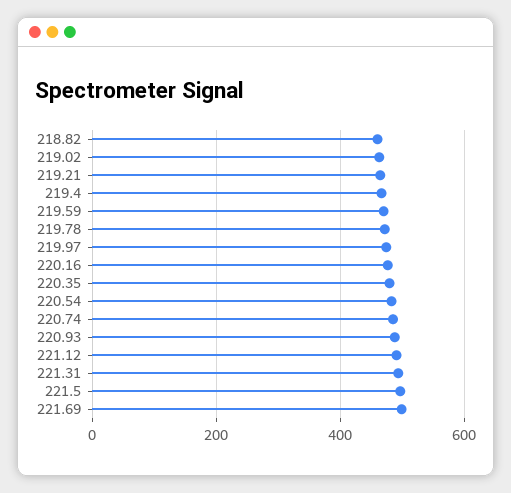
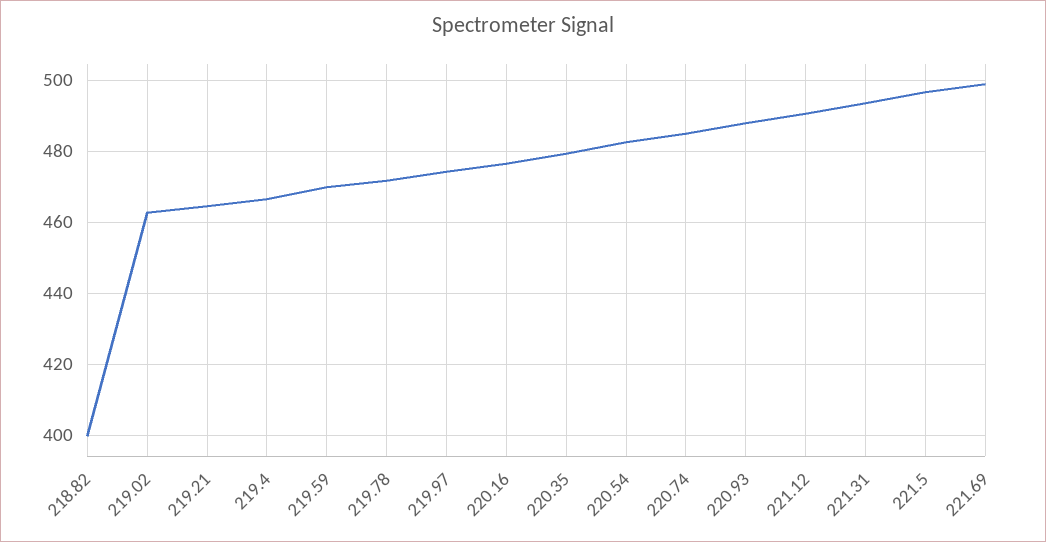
  {
-   "218.82": 460,
+   "218.82": 400,
    "219.02": 462,
    "219.21": 464,
    "219.4": 466,
    "219.59": 470,
    "219.78": 472,
    "219.97": 474,
    "220.16": 476,
    "220.35": 480,
    "220.54": 482,
    "220.74": 486,
    "220.93": 488,
    "221.12": 490,
    "221.31": 494,
    "221.5": 496,
    "221.69": 500
  }

